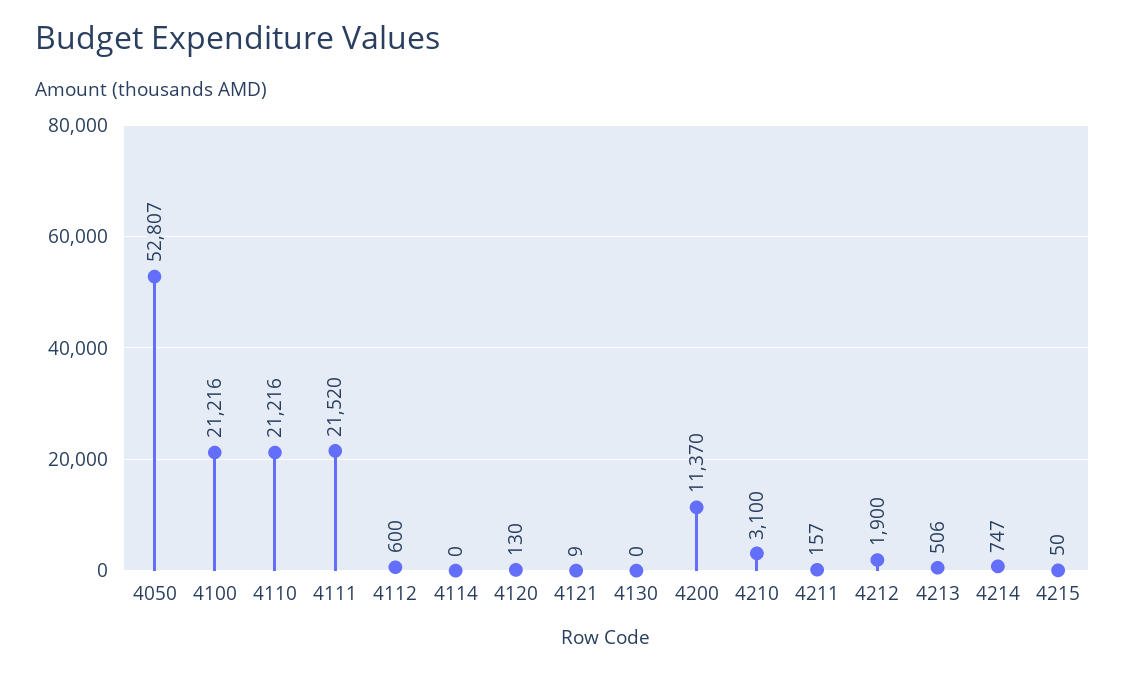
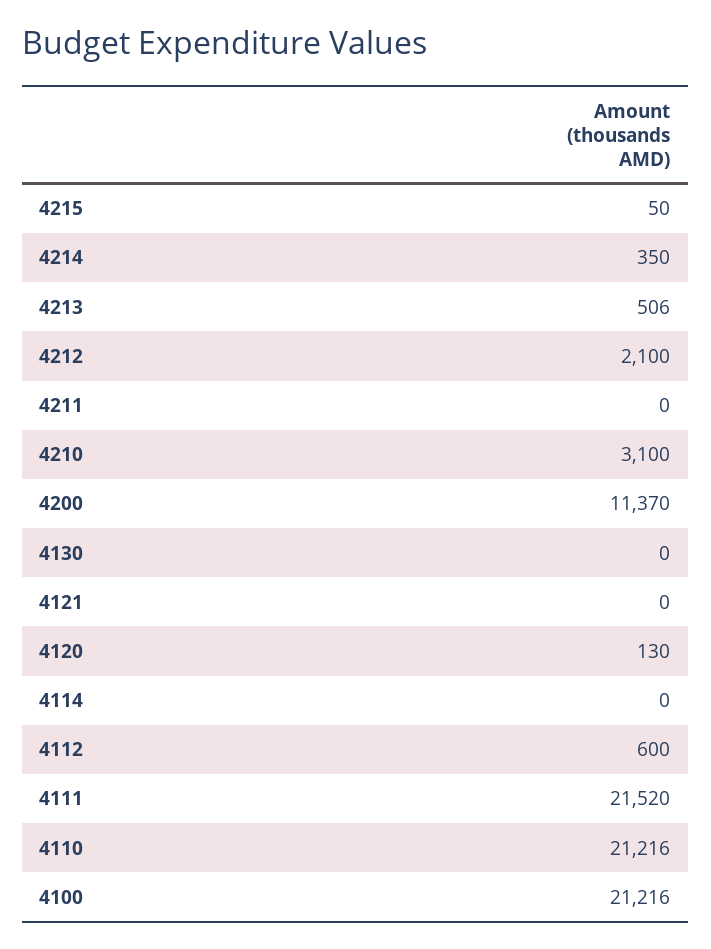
  {
-   "4050": 52807,
    "4100": 21216,
    "4110": 21216,
    "4111": 21520,
    "4112": 600,
    "4114": 0,
    "4120": 130,
-   "4121": 9,
+   "4121": 0,
    "4130": 0,
    "4200": 11370,
    "4210": 3100,
-   "4211": 157,
+   "4211": 0,
-   "4212": 1900,
+   "4212": 2100,
    "4213": 506,
-   "4214": 747,
+   "4214": 350,
    "4215": 50
  }

